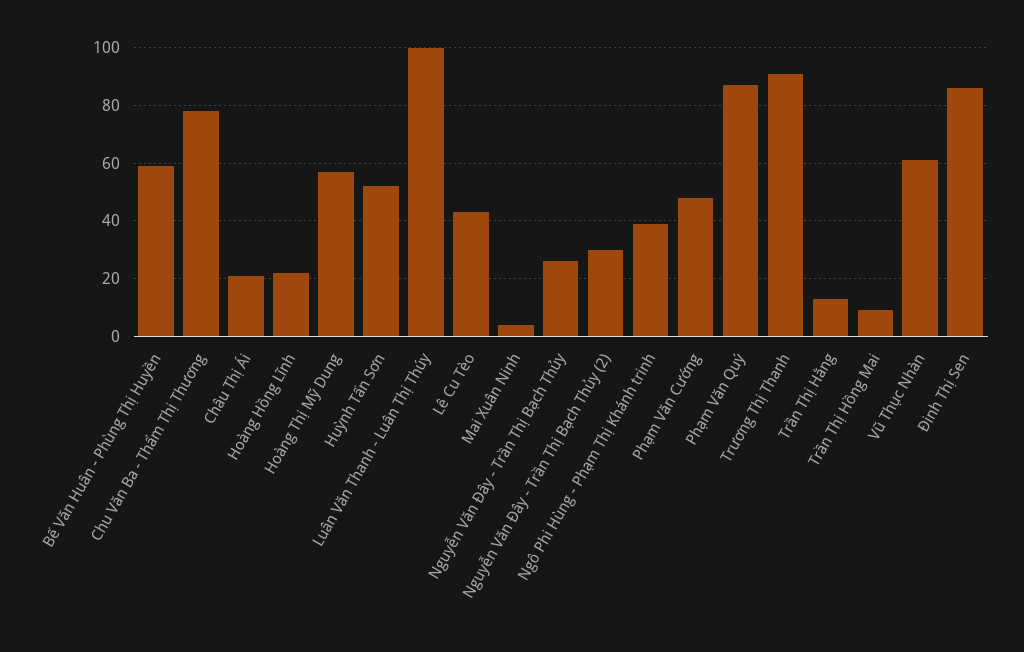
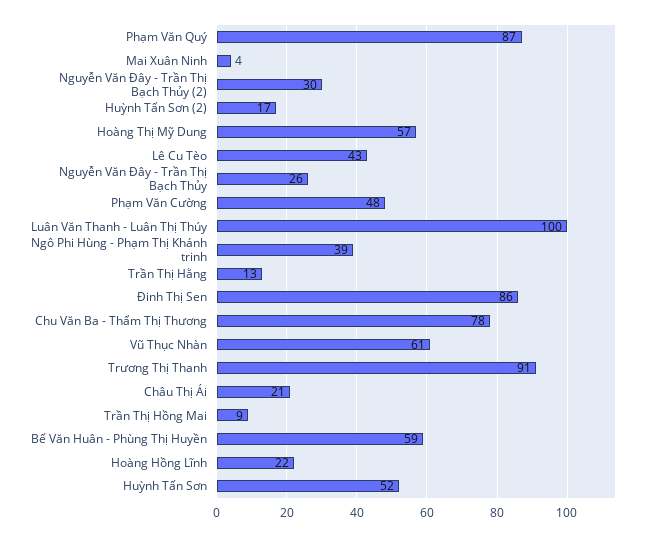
  {
    "Bế Văn Huân - Phùng Thị Huyền": 59,
    "Chu Văn Ba - Thẩm Thị Thương": 78,
    "Châu Thị Ái": 21,
    "Hoàng Hồng Lĩnh": 22,
    "Hoàng Thị Mỹ Dung": 57,
    "Huỳnh Tấn Sơn": 52,
    "Luân Văn Thanh - Luân Thị Thúy": 100,
    "Lê Cu Tèo": 43,
    "Mai Xuân Ninh": 4,
    "Nguyễn Văn Đây - Trần Thị Bạch Thủy": 26,
    "Nguyễn Văn Đây - Trần Thị Bạch Thủy (2)": 30,
    "Ngô Phi Hùng - Phạm Thị Khánh trinh": 39,
    "Phạm Văn Cường": 48,
    "Phạm Văn Quý": 87,
    "Trương Thị Thanh": 91,
    "Trần Thị Hằng": 13,
    "Trần Thị Hồng Mai": 9,
    "Vũ Thục Nhàn": 61,
-   "Đinh Thị Sen": 86
+   "Đinh Thị Sen": 86,
+   "Huỳnh Tấn Sơn (2)": 17
  }

